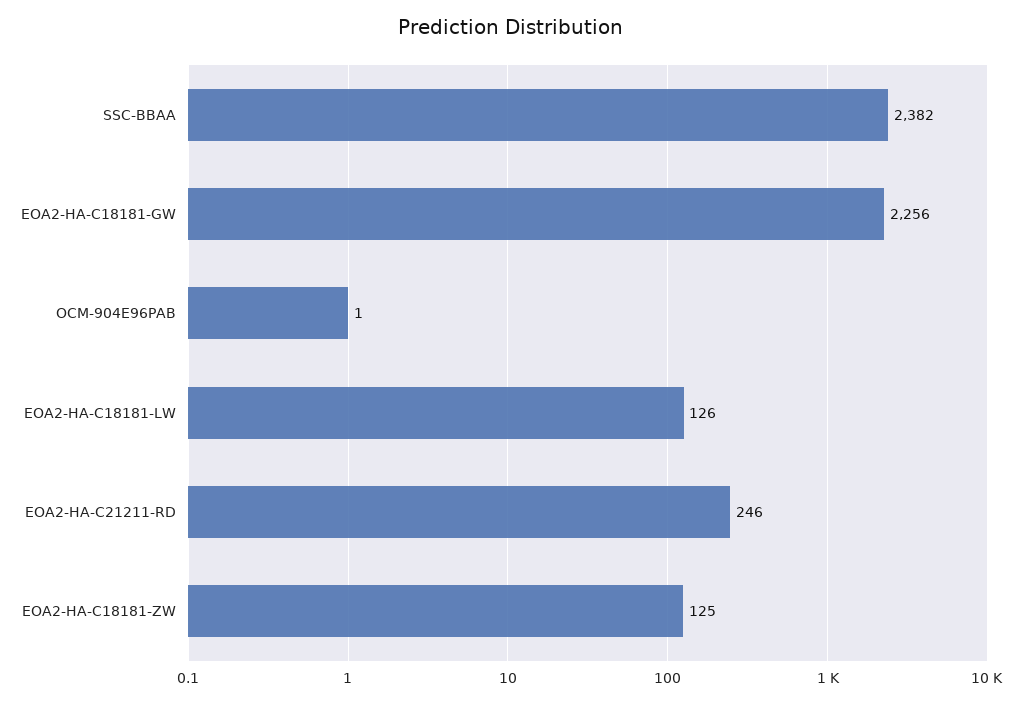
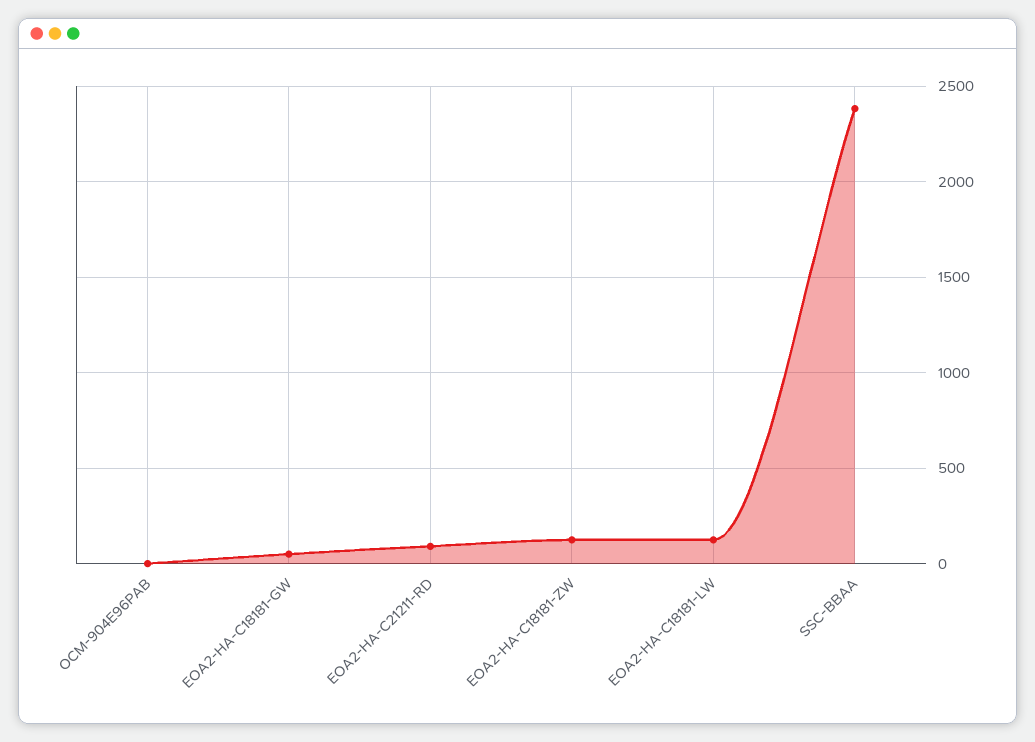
  {
    "SSC-BBAA": 2382,
-   "EOA2-HA-C18181-GW": 2256,
+   "EOA2-HA-C18181-GW": 50,
    "OCM-904E96PAB": 1,
    "EOA2-HA-C18181-LW": 126,
-   "EOA2-HA-C21211-RD": 246,
+   "EOA2-HA-C21211-RD": 100,
    "EOA2-HA-C18181-ZW": 125
  }

